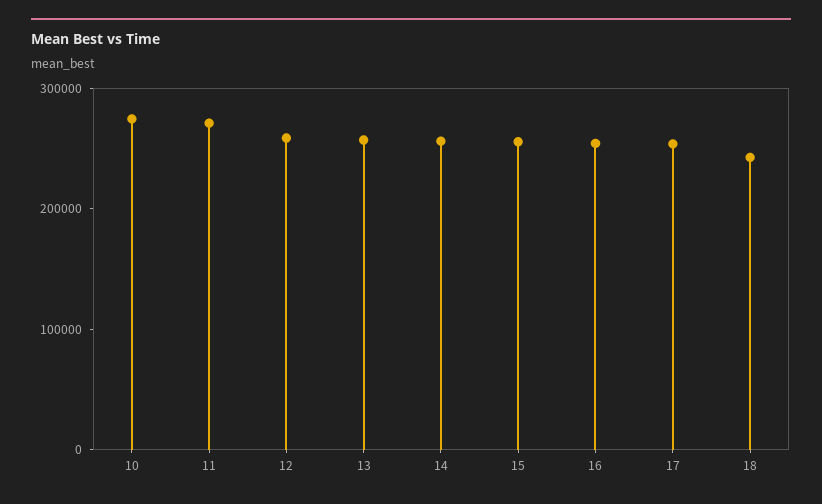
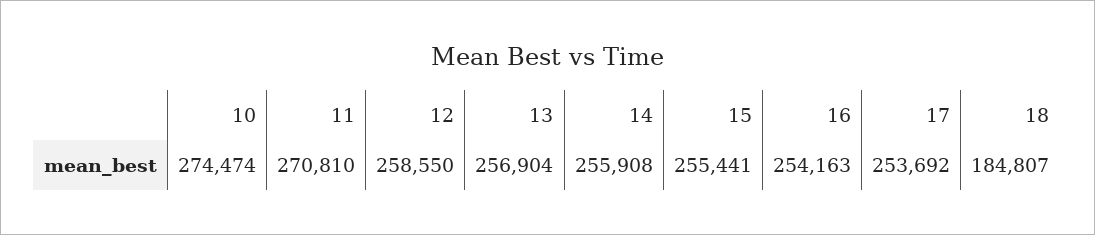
  {
    "10": 274474,
    "11": 270810,
    "12": 258550,
    "13": 256904,
    "14": 255908,
    "15": 255441,
    "16": 254163,
    "17": 253692,
-   "18": 240000
+   "18": 184807
  }

